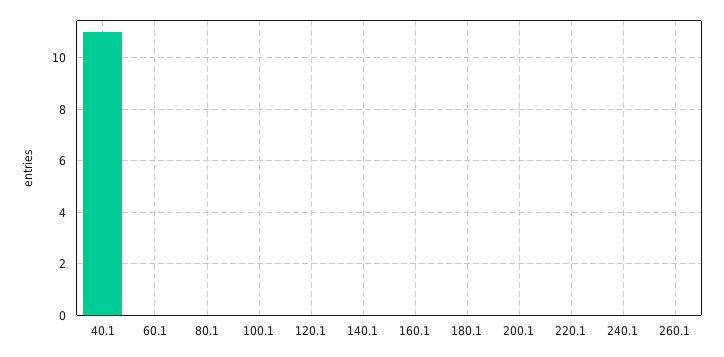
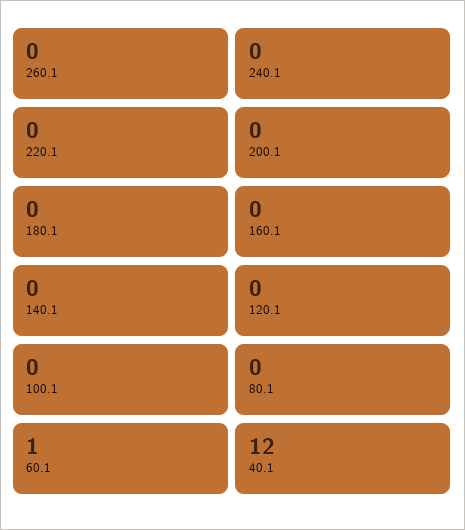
  {
-   "40.1": 11,
+   "40.1": 12,
-   "60.1": 0,
+   "60.1": 1,
    "80.1": 0,
    "100.1": 0,
    "120.1": 0,
    "140.1": 0,
    "160.1": 0,
    "180.1": 0,
    "200.1": 0,
    "220.1": 0,
    "240.1": 0,
    "260.1": 0
  }

